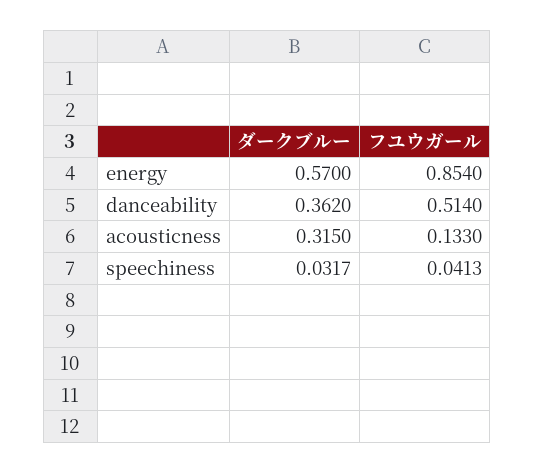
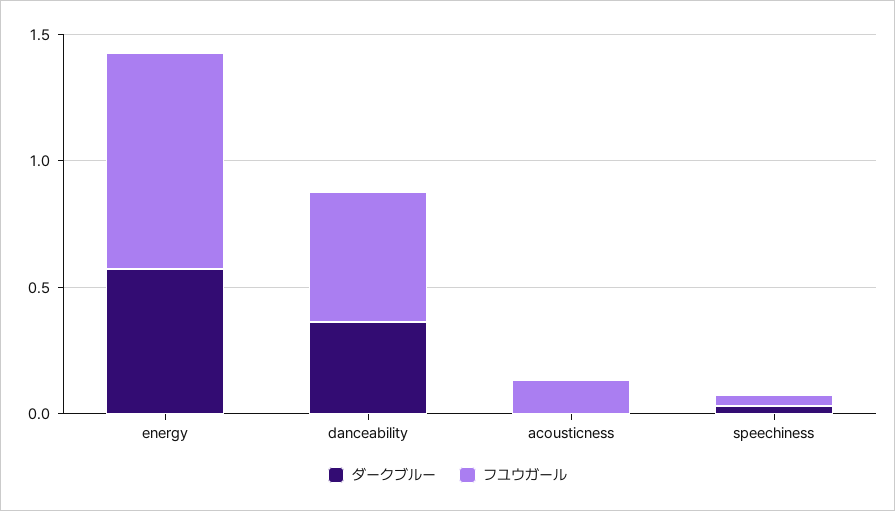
  {
    "ダークブルー": {
      "energy": 0.57,
      "danceability": 0.362,
-     "acousticness": 0.315,
+     "acousticness": 0,
      "speechiness": 0.0317
    },
    "フユウガール": {
      "energy": 0.854,
      "danceability": 0.514,
      "acousticness": 0.133,
      "speechiness": 0.0413
    }
  }

